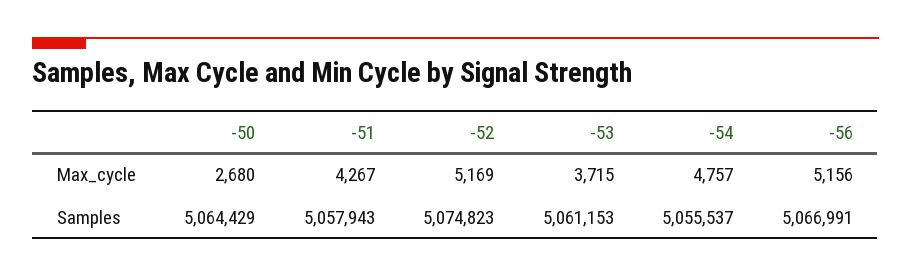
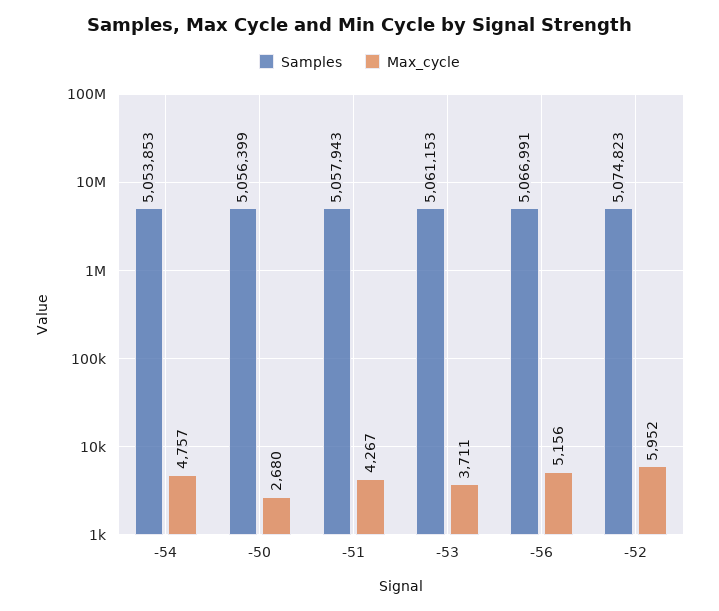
  {
    "Max_cycle": {
      "-50": 2680,
      "-51": 4267,
-     "-52": 5169,
+     "-52": 5952,
-     "-53": 3715,
+     "-53": 3711,
      "-54": 4757,
      "-56": 5156
    },
    "Samples": {
-     "-50": 5064429,
+     "-50": 5056399,
      "-51": 5057943,
      "-52": 5074823,
      "-53": 5061153,
-     "-54": 5055537,
+     "-54": 5053853,
      "-56": 5066991
    }
  }

